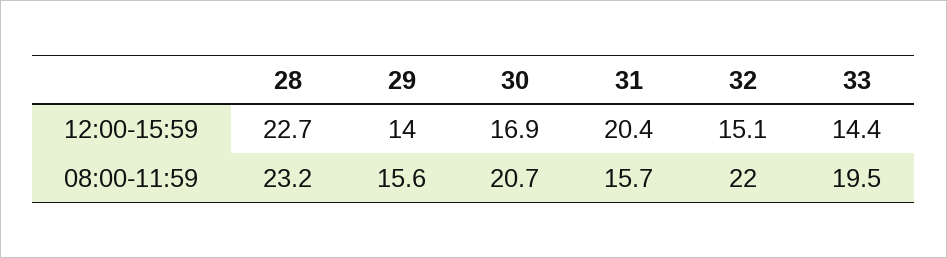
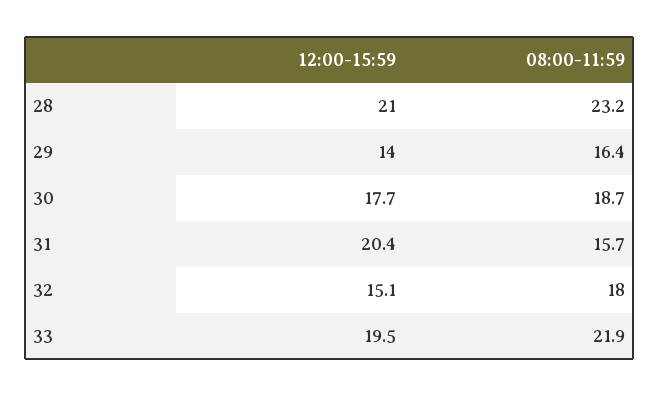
  {
    "28": {
-     "12:00-15:59": 22.7,
+     "12:00-15:59": 21,
      "08:00-11:59": 23.2
    },
    "29": {
      "12:00-15:59": 14,
-     "08:00-11:59": 15.6
+     "08:00-11:59": 16.4
    },
    "30": {
-     "12:00-15:59": 16.9,
+     "12:00-15:59": 17.7,
-     "08:00-11:59": 20.7
+     "08:00-11:59": 18.7
    },
    "31": {
      "12:00-15:59": 20.4,
      "08:00-11:59": 15.7
    },
    "32": {
      "12:00-15:59": 15.1,
-     "08:00-11:59": 22
+     "08:00-11:59": 18
    },
    "33": {
-     "12:00-15:59": 14.4,
+     "12:00-15:59": 19.5,
-     "08:00-11:59": 19.5
+     "08:00-11:59": 21.9
    }
  }

